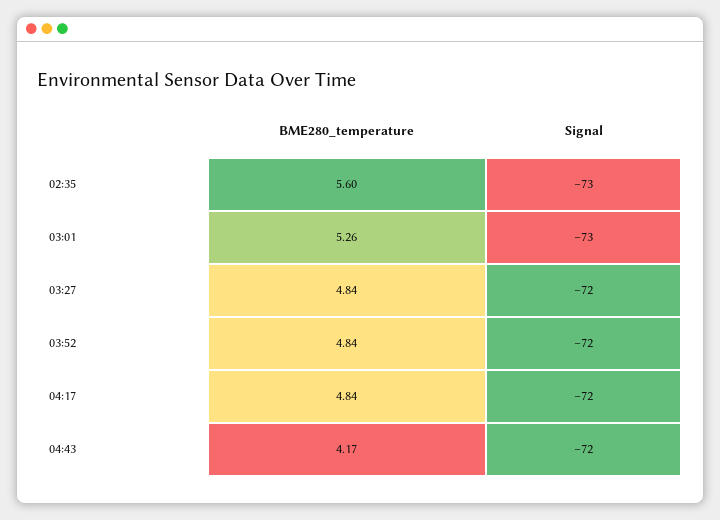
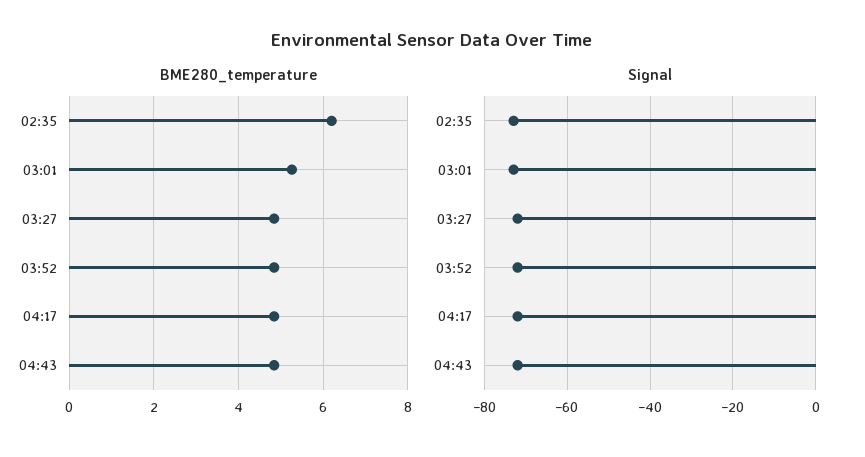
  {
    "BME280_temperature": {
-     "02:35": 5.6,
+     "02:35": 6.2,
      "03:01": 5.26,
      "03:27": 4.84,
      "03:52": 4.84,
      "04:17": 4.84,
-     "04:43": 4.17
+     "04:43": 4.8
    },
    "Signal": {
      "02:35": -73,
      "03:01": -73,
      "03:27": -72,
      "03:52": -72,
      "04:17": -72,
      "04:43": -72
    }
  }

